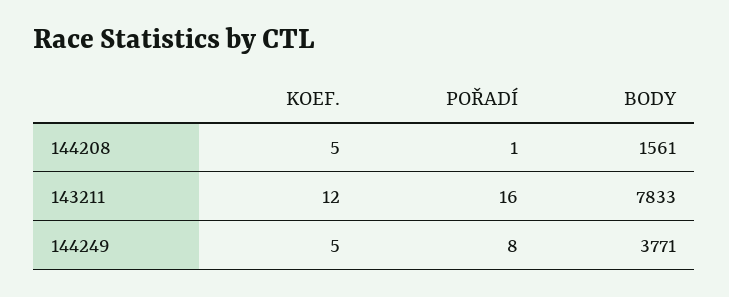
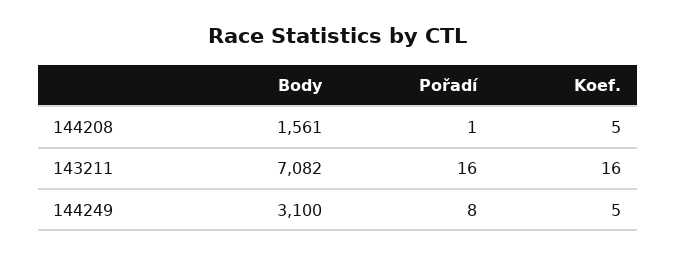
  {
    "KOEF.": {
      "144208": 5,
-     "143211": 12,
+     "143211": 16,
      "144249": 5
    },
    "POŘADÍ": {
      "144208": 1,
      "143211": 16,
      "144249": 8
    },
    "BODY": {
      "144208": 1561,
-     "143211": 7833,
+     "143211": 7082,
-     "144249": 3771
+     "144249": 3100
    }
  }

